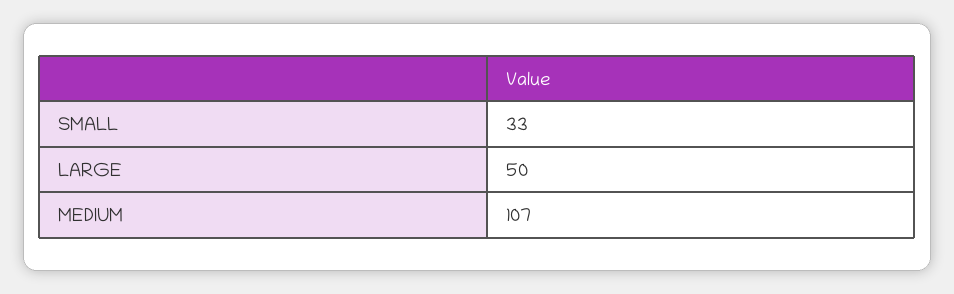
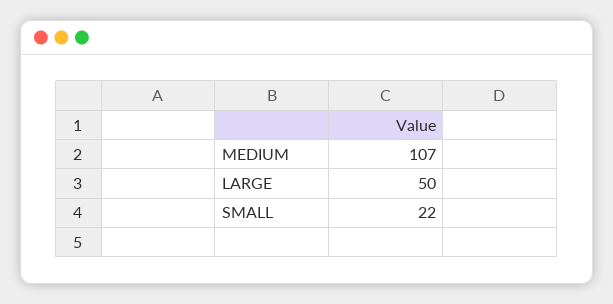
  {
-   "SMALL": 33,
+   "SMALL": 22,
    "LARGE": 50,
    "MEDIUM": 107
  }

